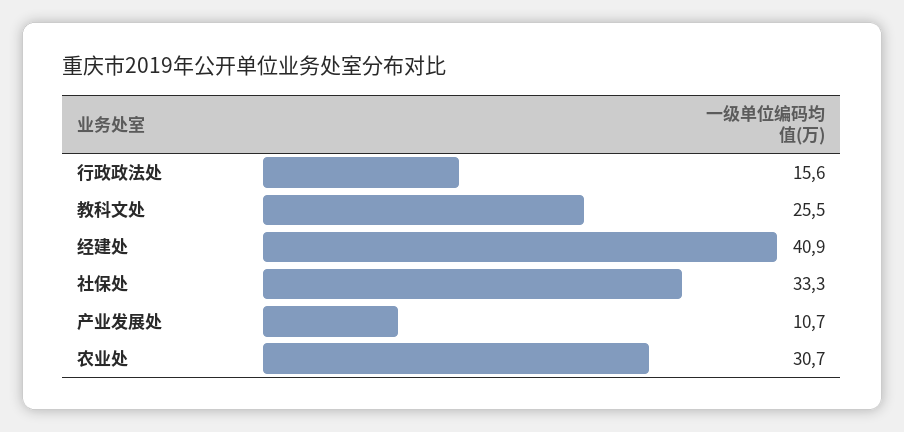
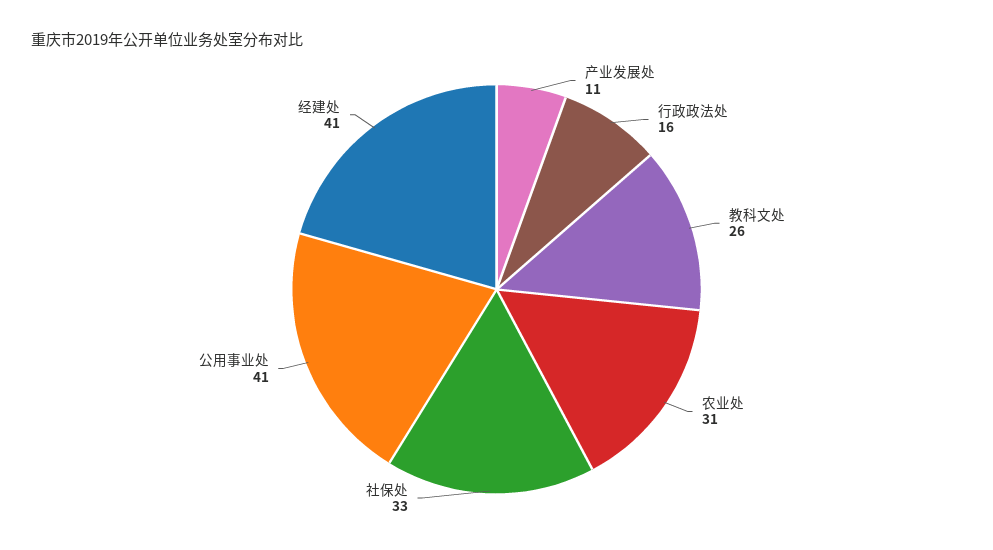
  {
    "行政政法处": 15.6,
    "教科文处": 25.5,
    "经建处": 40.9,
    "社保处": 33.3,
    "产业发展处": 10.7,
-   "农业处": 30.7
+   "农业处": 30.7,
+   "公用事业处": 41
  }

